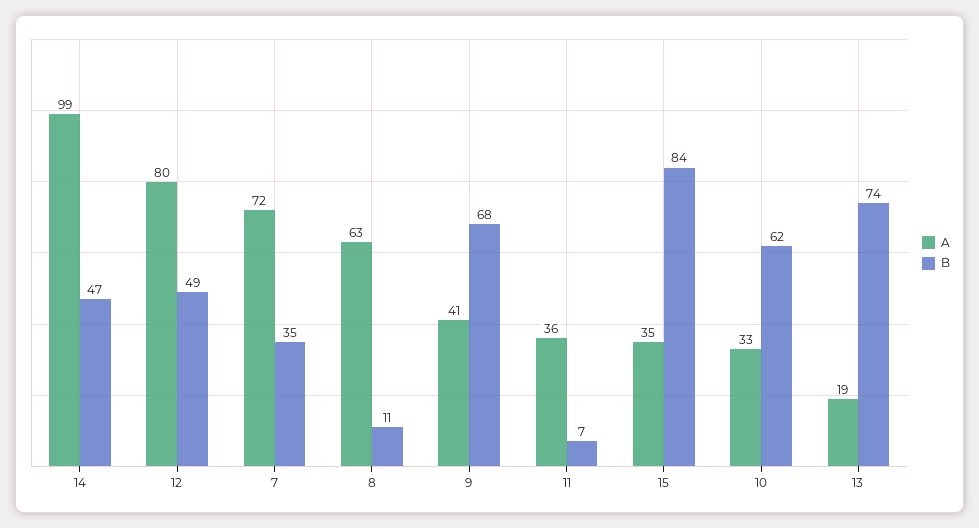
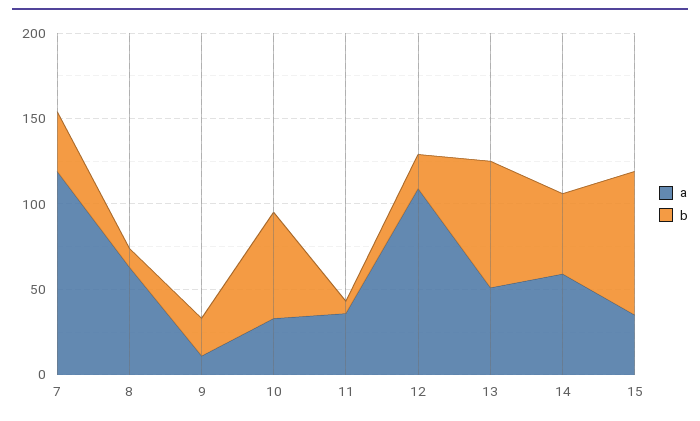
  {
    "A": {
-     "14": 99,
+     "14": 60,
-     "12": 80,
+     "12": 110,
-     "7": 72,
+     "7": 120,
      "8": 63,
-     "9": 41,
+     "9": 10,
      "11": 36,
      "15": 35,
      "10": 33,
-     "13": 19
+     "13": 50
    },
    "B": {
      "14": 47,
-     "12": 49,
+     "12": 20,
      "7": 35,
      "8": 11,
-     "9": 68,
+     "9": 20,
      "11": 7,
      "15": 84,
      "10": 62,
      "13": 74
    }
  }

